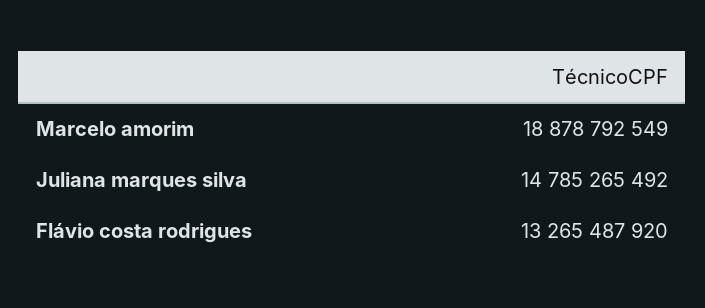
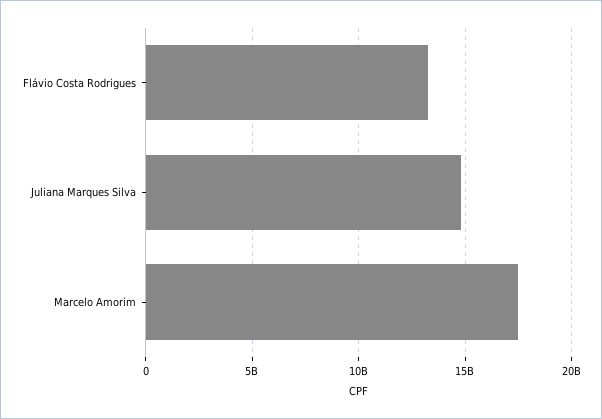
  {
-   "Marcelo amorim": 18878792549,
+   "Marcelo amorim": 17500000000,
    "Juliana marques silva": 14785265492,
    "Flávio costa rodrigues": 13265487920
  }

